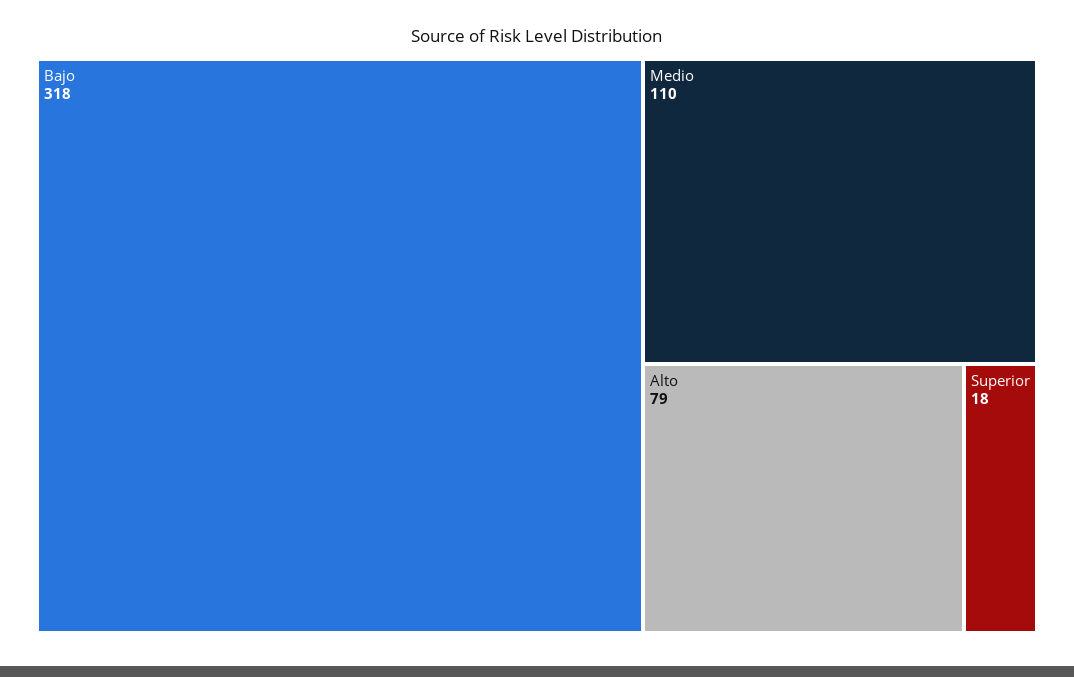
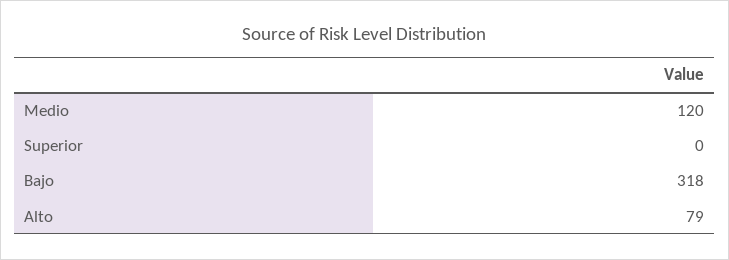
  {
    "Bajo": 318,
-   "Medio": 110,
+   "Medio": 120,
    "Alto": 79,
-   "Superior": 18
+   "Superior": 0
  }

